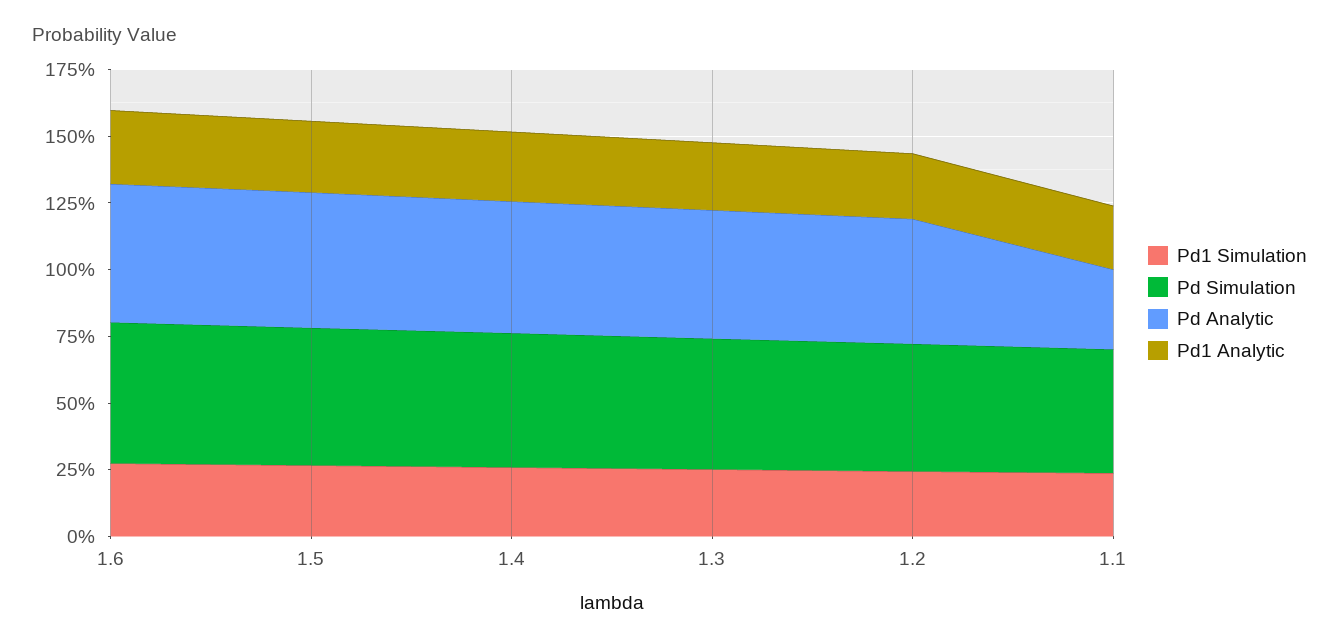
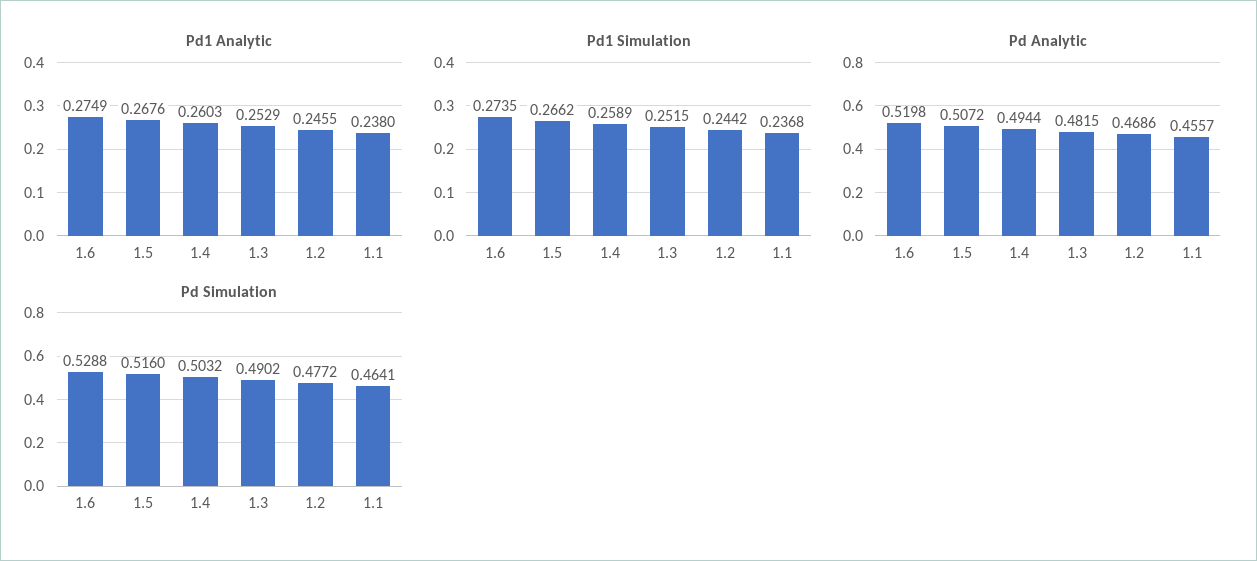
  {
    "Pd1 Simulation": {
      "1.6": 0.2735,
      "1.5": 0.2662,
      "1.4": 0.2589,
      "1.3": 0.2515,
      "1.2": 0.2442,
      "1.1": 0.2368
    },
    "Pd Simulation": {
      "1.6": 0.5288,
      "1.5": 0.516,
      "1.4": 0.5032,
      "1.3": 0.4902,
      "1.2": 0.4772,
      "1.1": 0.4641
    },
    "Pd Analytic": {
      "1.6": 0.5198,
      "1.5": 0.5072,
      "1.4": 0.4944,
      "1.3": 0.4815,
      "1.2": 0.4686,
-     "1.1": 0.3
+     "1.1": 0.4557
    },
    "Pd1 Analytic": {
      "1.6": 0.2749,
      "1.5": 0.2676,
      "1.4": 0.2603,
      "1.3": 0.2529,
      "1.2": 0.2455,
      "1.1": 0.238
    }
  }

